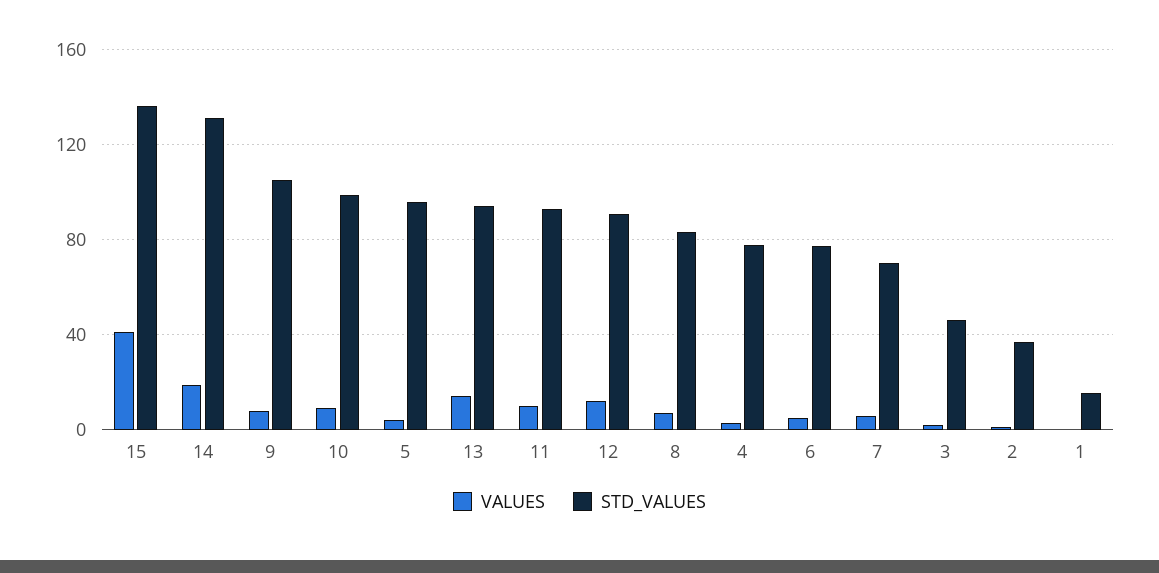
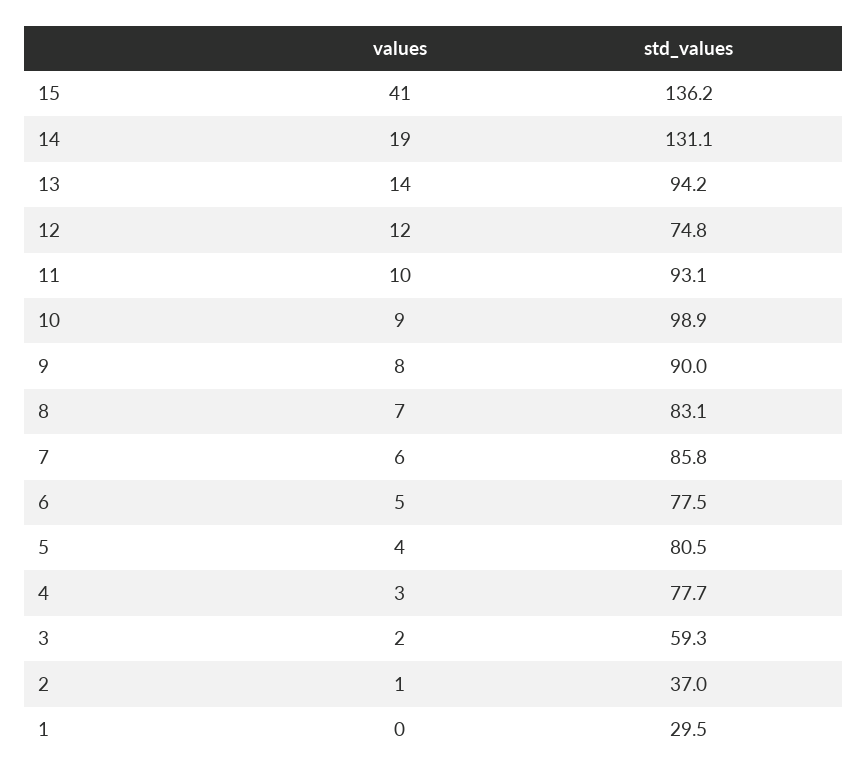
  {
    "VALUES": {
      "15": 41,
      "14": 19,
      "9": 8,
      "10": 9,
      "5": 4,
      "13": 14,
      "11": 10,
      "12": 12,
      "8": 7,
      "4": 3,
      "6": 5,
      "7": 6,
      "3": 2,
      "2": 1,
      "1": 0
    },
    "STD_VALUES": {
      "15": 136.2,
      "14": 131.1,
-     "9": 105,
+     "9": 90,
      "10": 98.9,
-     "5": 95,
+     "5": 80.5,
      "13": 94.2,
      "11": 93.1,
-     "12": 90,
+     "12": 74.8,
      "8": 83.1,
      "4": 77.7,
      "6": 77.5,
-     "7": 70,
+     "7": 85.8,
-     "3": 45,
+     "3": 59.3,
      "2": 37,
-     "1": 15
+     "1": 29.5
    }
  }

